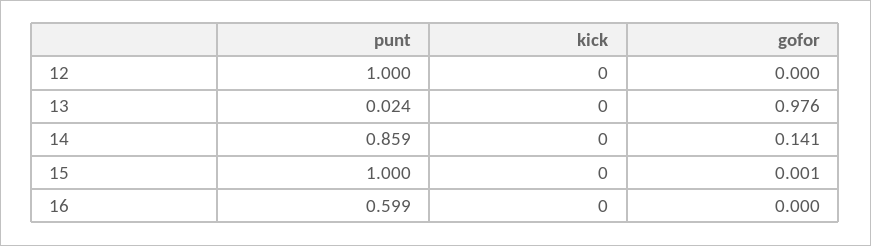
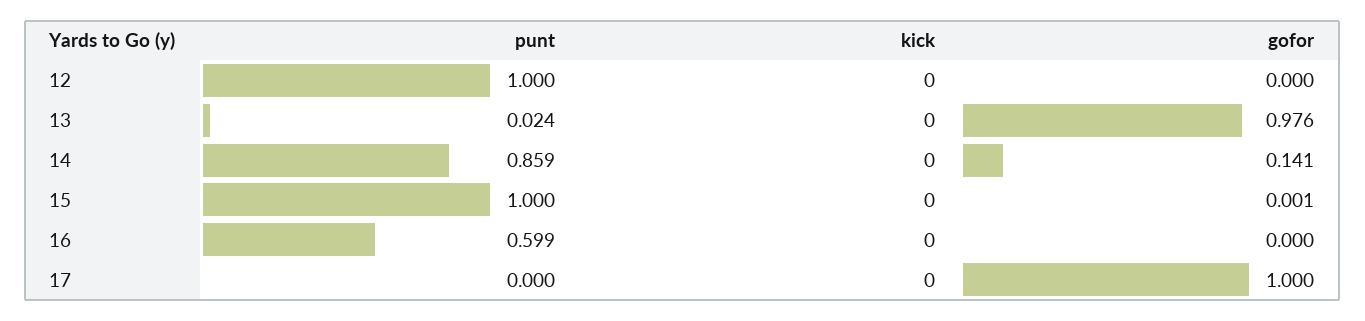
  {
    "punt": {
      "12": 1,
      "13": 0.024,
      "14": 0.859,
      "15": 1,
-     "16": 0.599
+     "16": 0.599,
+     "17": 0
    },
    "kick": {
      "12": 0,
      "13": 0,
      "14": 0,
      "15": 0,
-     "16": 0
+     "16": 0,
+     "17": 0
    },
    "gofor": {
      "12": 0,
      "13": 0.976,
      "14": 0.141,
      "15": 0.001,
-     "16": 0
+     "16": 0,
+     "17": 1
    }
  }

